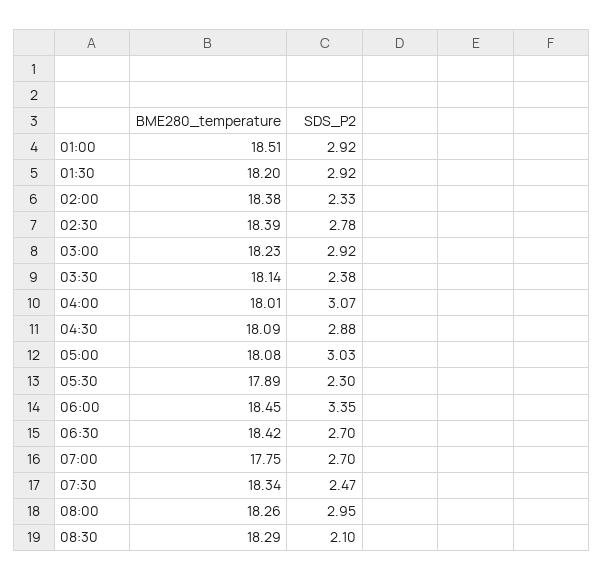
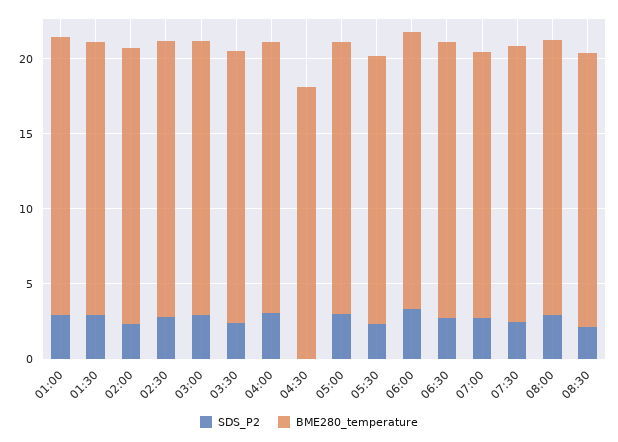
  {
    "BME280_temperature": {
      "01:00": 18.51,
      "01:30": 18.2,
      "02:00": 18.38,
      "02:30": 18.39,
      "03:00": 18.23,
      "03:30": 18.14,
      "04:00": 18.01,
      "04:30": 18.09,
      "05:00": 18.08,
      "05:30": 17.89,
      "06:00": 18.45,
      "06:30": 18.42,
      "07:00": 17.75,
      "07:30": 18.34,
      "08:00": 18.26,
      "08:30": 18.29
    },
    "SDS_P2": {
      "01:00": 2.92,
      "01:30": 2.92,
      "02:00": 2.33,
      "02:30": 2.78,
      "03:00": 2.92,
      "03:30": 2.38,
      "04:00": 3.07,
-     "04:30": 2.88,
+     "04:30": 0,
      "05:00": 3.03,
      "05:30": 2.3,
      "06:00": 3.35,
      "06:30": 2.7,
      "07:00": 2.7,
      "07:30": 2.47,
      "08:00": 2.95,
      "08:30": 2.1
    }
  }

